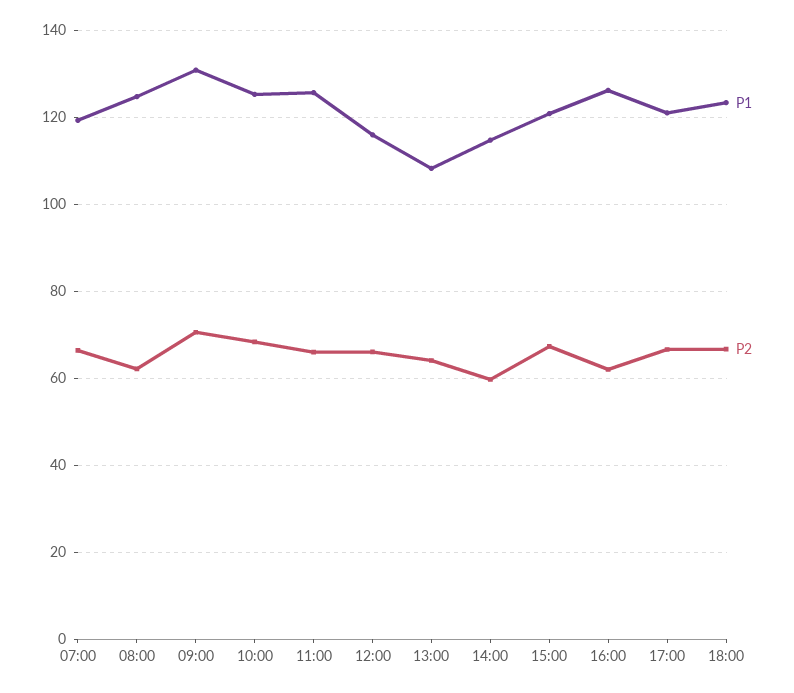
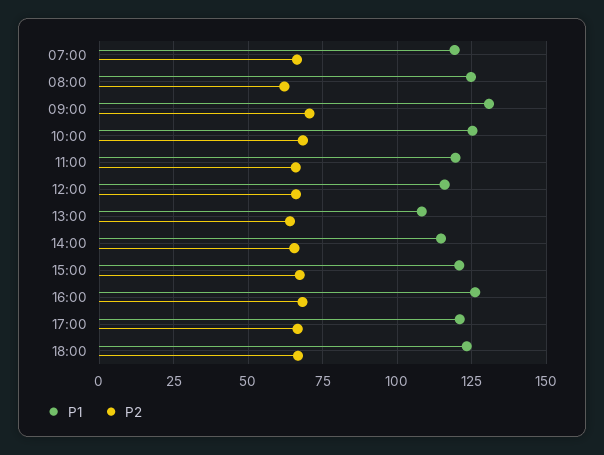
  {
    "P1": {
      "07:00": 120,
      "08:00": 124,
      "09:00": 130,
      "10:00": 126,
-     "11:00": 126,
+     "11:00": 120,
      "12:00": 116,
      "13:00": 108,
      "14:00": 114,
      "15:00": 120,
      "16:00": 126,
      "17:00": 122,
      "18:00": 124
    },
    "P2": {
      "07:00": 66,
      "08:00": 62,
      "09:00": 70,
      "10:00": 68,
      "11:00": 66,
      "12:00": 66,
      "13:00": 64,
-     "14:00": 60,
+     "14:00": 65,
      "15:00": 68,
-     "16:00": 62,
+     "16:00": 67.5,
      "17:00": 66,
      "18:00": 66
    }
  }

